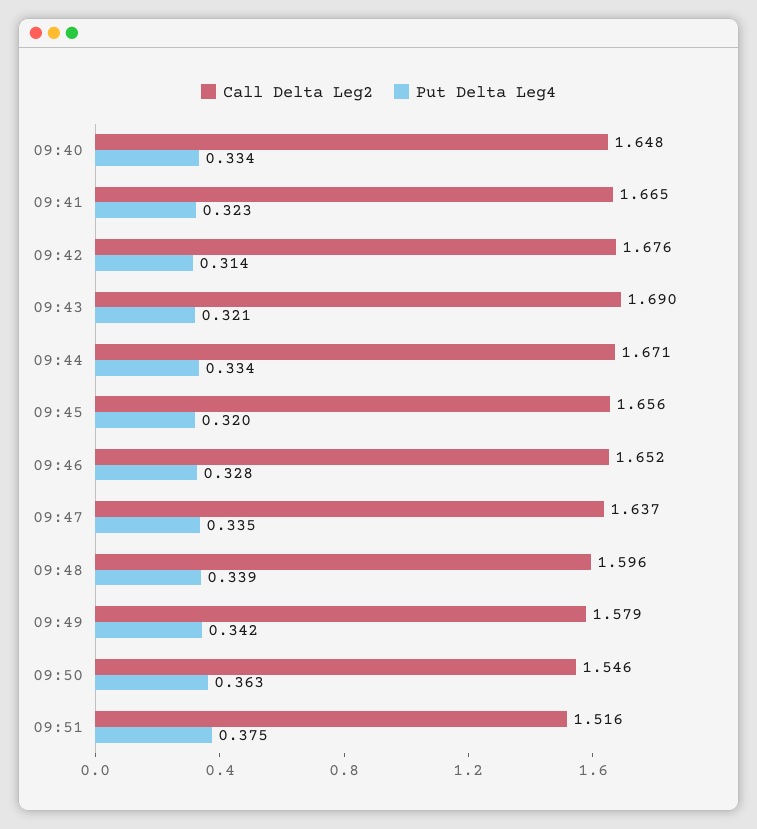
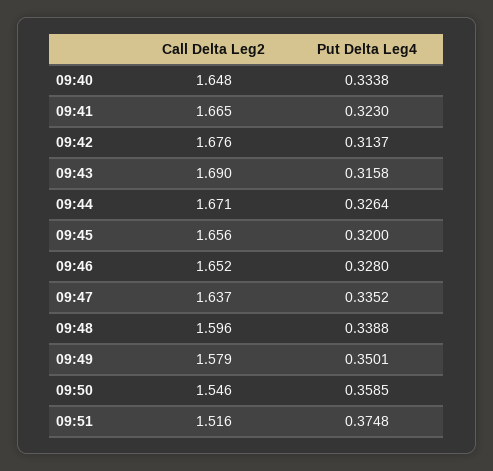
  {
    "Call Delta Leg2": {
      "09:40": 1.648,
      "09:41": 1.665,
      "09:42": 1.676,
      "09:43": 1.69,
      "09:44": 1.671,
      "09:45": 1.656,
      "09:46": 1.652,
      "09:47": 1.637,
      "09:48": 1.596,
      "09:49": 1.579,
      "09:50": 1.546,
      "09:51": 1.516
    },
    "Put Delta Leg4": {
      "09:40": 0.3338,
      "09:41": 0.323,
      "09:42": 0.3137,
-     "09:43": 0.321,
+     "09:43": 0.3158,
-     "09:44": 0.334,
+     "09:44": 0.3264,
      "09:45": 0.32,
      "09:46": 0.328,
      "09:47": 0.3352,
      "09:48": 0.3388,
-     "09:49": 0.342,
+     "09:49": 0.3501,
-     "09:50": 0.363,
+     "09:50": 0.3585,
      "09:51": 0.3748
    }
  }

